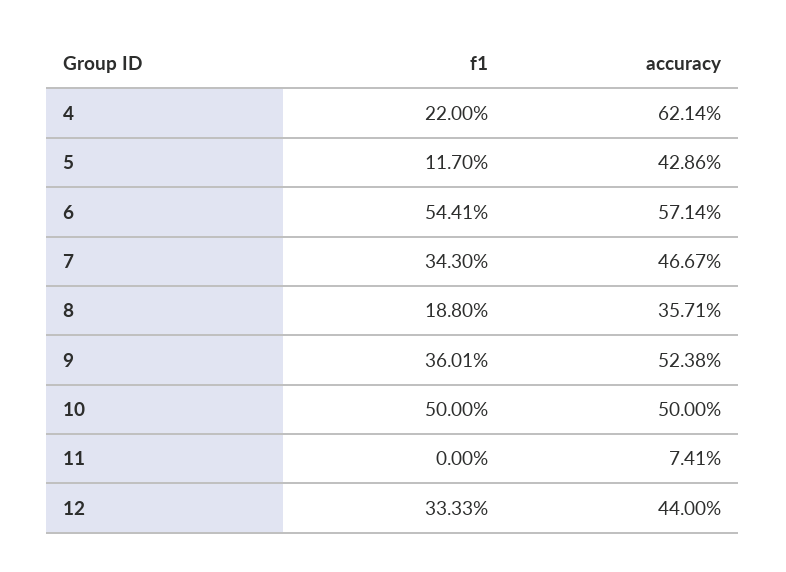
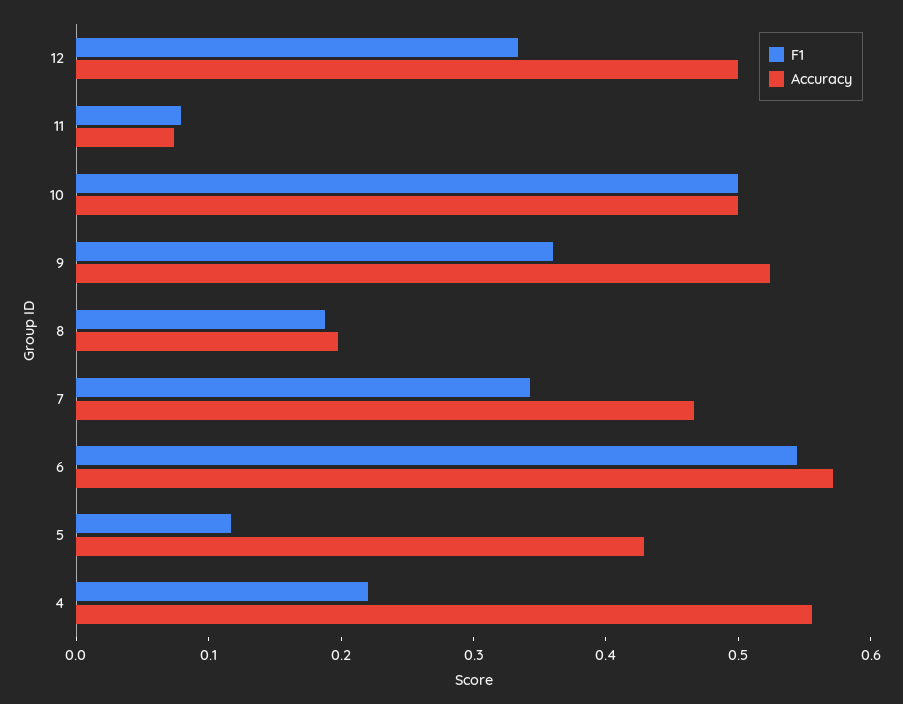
  {
    "f1": {
      "4": 0.22,
      "5": 0.117,
      "6": 0.5441,
      "7": 0.343,
      "8": 0.188,
      "9": 0.3601,
      "10": 0.5,
-     "11": 0,
+     "11": 0.08,
      "12": 0.3333
    },
    "accuracy": {
-     "4": 0.6214,
+     "4": 0.56,
      "5": 0.4286,
      "6": 0.5714,
      "7": 0.4667,
-     "8": 0.3571,
+     "8": 0.2,
      "9": 0.5238,
      "10": 0.5,
      "11": 0.0741,
-     "12": 0.44
+     "12": 0.5
    }
  }

